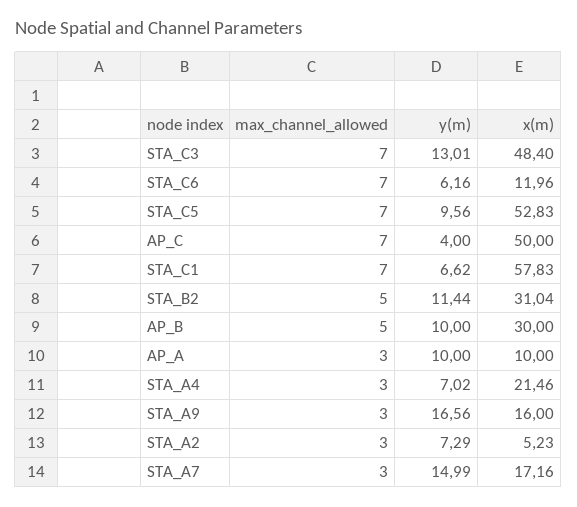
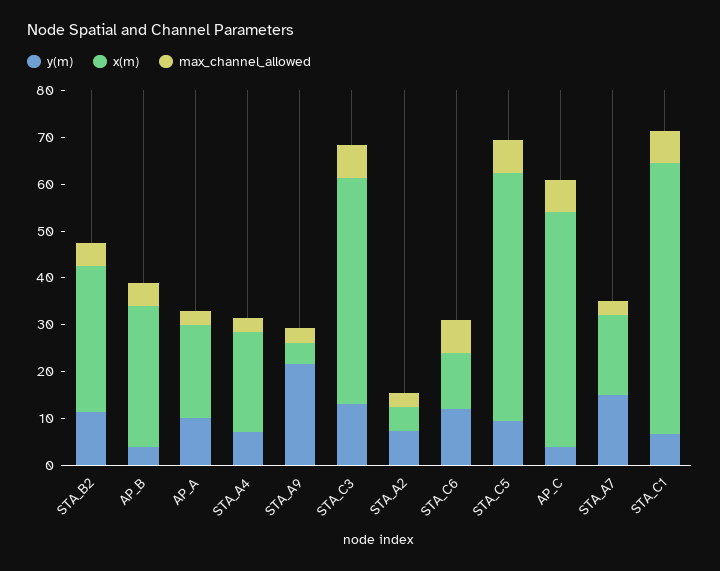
  {
    "max_channel_allowed": {
      "STA_C3": 7,
      "STA_C6": 7,
      "STA_C5": 7,
      "AP_C": 7,
      "STA_C1": 7,
      "STA_B2": 5,
      "AP_B": 5,
      "AP_A": 3,
      "STA_A4": 3,
      "STA_A9": 3,
      "STA_A2": 3,
      "STA_A7": 3
    },
    "y(m)": {
      "STA_C3": 13.01,
-     "STA_C6": 6.16,
+     "STA_C6": 12,
      "STA_C5": 9.56,
      "AP_C": 4,
      "STA_C1": 6.62,
      "STA_B2": 11.44,
-     "AP_B": 10,
+     "AP_B": 4,
      "AP_A": 10,
      "STA_A4": 7.02,
-     "STA_A9": 16.56,
+     "STA_A9": 22,
      "STA_A2": 7.29,
      "STA_A7": 14.99
    },
    "x(m)": {
      "STA_C3": 48.4,
      "STA_C6": 11.96,
      "STA_C5": 52.83,
      "AP_C": 50,
      "STA_C1": 57.83,
      "STA_B2": 31.04,
      "AP_B": 30,
-     "AP_A": 10,
+     "AP_A": 20,
      "STA_A4": 21.46,
-     "STA_A9": 16,
+     "STA_A9": 4,
      "STA_A2": 5.23,
      "STA_A7": 17.16
    }
  }

